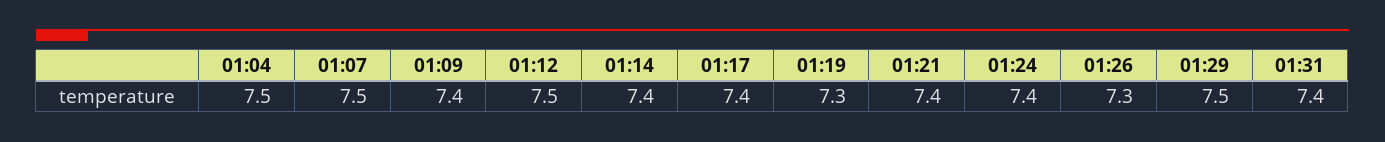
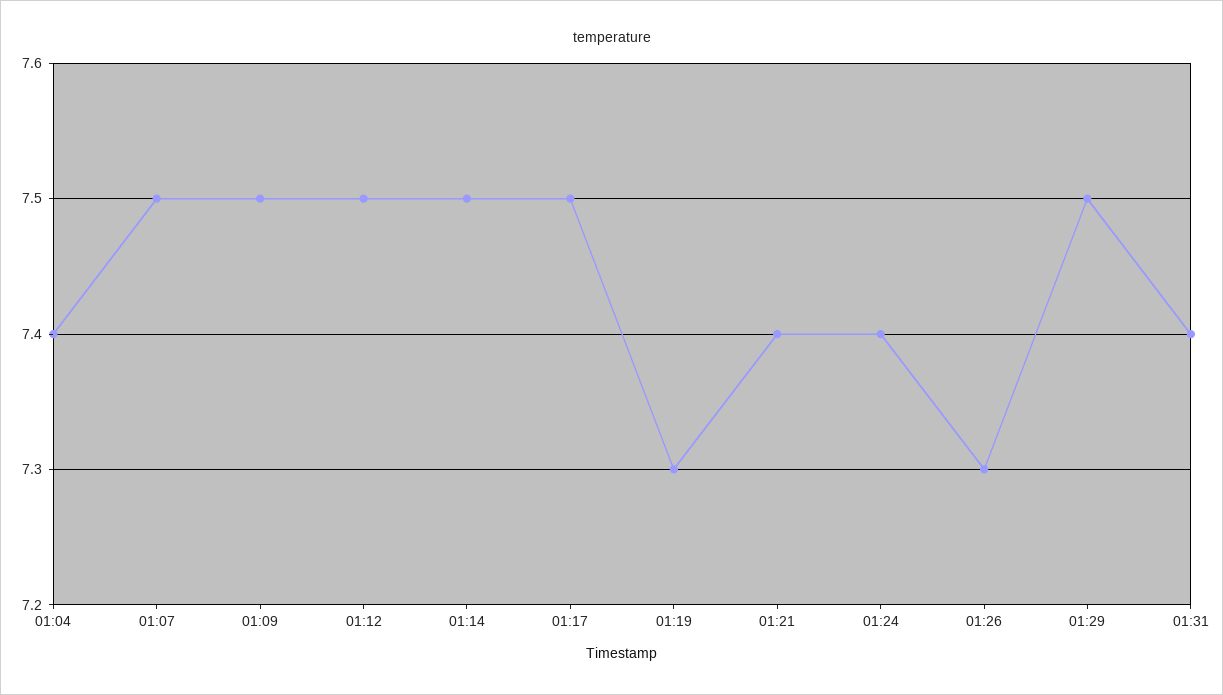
  {
-   "01:04": 7.5,
+   "01:04": 7.4,
    "01:07": 7.5,
-   "01:09": 7.4,
+   "01:09": 7.5,
    "01:12": 7.5,
-   "01:14": 7.4,
+   "01:14": 7.5,
-   "01:17": 7.4,
+   "01:17": 7.5,
    "01:19": 7.3,
    "01:21": 7.4,
    "01:24": 7.4,
    "01:26": 7.3,
    "01:29": 7.5,
    "01:31": 7.4
  }

